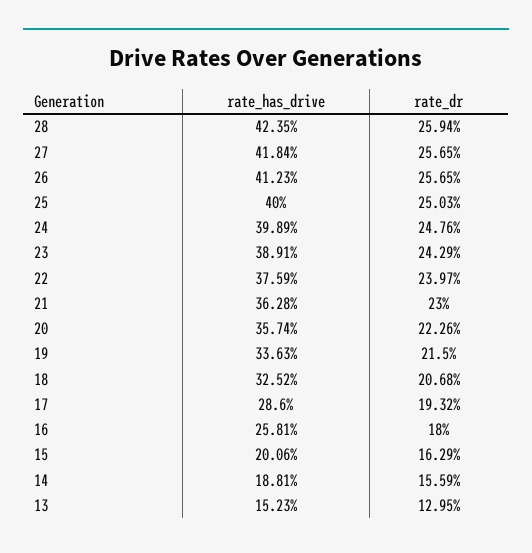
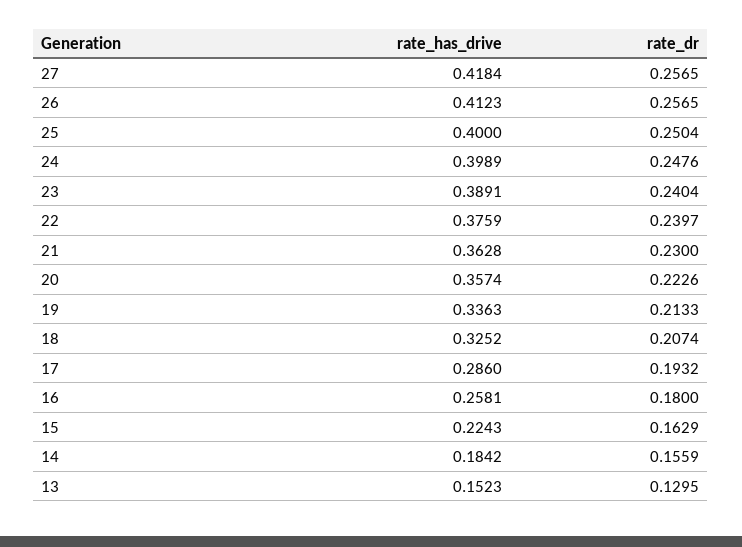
  {
    "rate_has_drive": {
-     "28": 0.4235,
      "27": 0.4184,
      "26": 0.4123,
      "25": 0.4,
      "24": 0.3989,
      "23": 0.3891,
      "22": 0.3759,
      "21": 0.3628,
      "20": 0.3574,
      "19": 0.3363,
      "18": 0.3252,
      "17": 0.286,
      "16": 0.2581,
-     "15": 0.2006,
+     "15": 0.2243,
-     "14": 0.1881,
+     "14": 0.1842,
      "13": 0.1523
    },
    "rate_dr": {
-     "28": 0.2594,
      "27": 0.2565,
      "26": 0.2565,
-     "25": 0.2503,
+     "25": 0.2504,
      "24": 0.2476,
-     "23": 0.2429,
+     "23": 0.2404,
      "22": 0.2397,
      "21": 0.23,
      "20": 0.2226,
-     "19": 0.215,
+     "19": 0.2133,
-     "18": 0.2068,
+     "18": 0.2074,
      "17": 0.1932,
      "16": 0.18,
      "15": 0.1629,
      "14": 0.1559,
      "13": 0.1295
    }
  }

